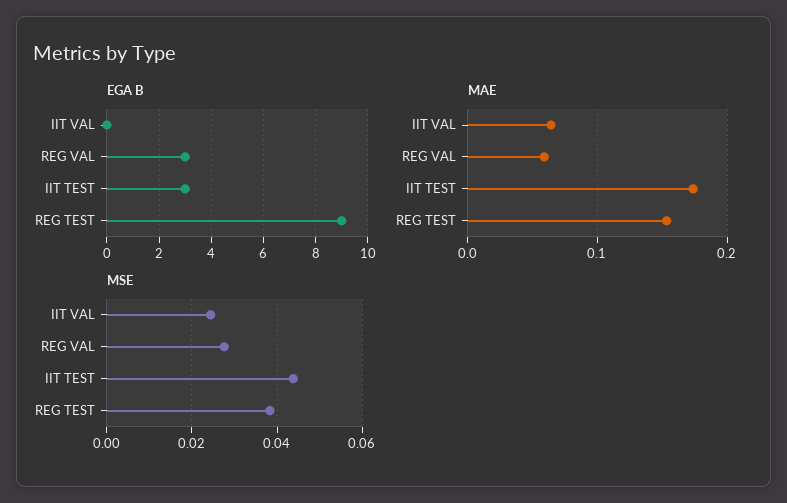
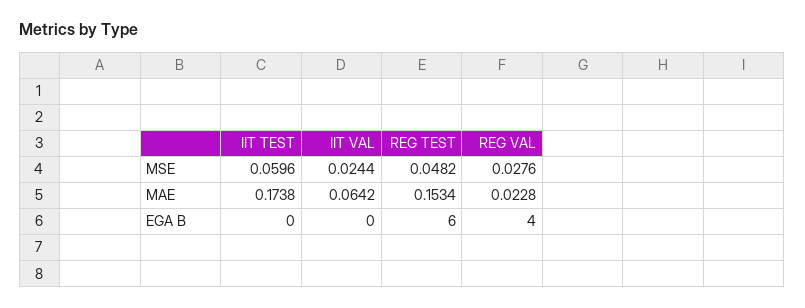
  {
    "EGA B": {
      "IIT VAL": 0,
-     "REG VAL": 3,
+     "REG VAL": 4,
-     "IIT TEST": 3,
+     "IIT TEST": 0,
-     "REG TEST": 9
+     "REG TEST": 6
    },
    "MAE": {
      "IIT VAL": 0.0642,
-     "REG VAL": 0.06,
+     "REG VAL": 0.0228,
      "IIT TEST": 0.1738,
      "REG TEST": 0.1534
    },
    "MSE": {
      "IIT VAL": 0.0244,
      "REG VAL": 0.0276,
-     "IIT TEST": 0.044,
+     "IIT TEST": 0.0596,
-     "REG TEST": 0.038
+     "REG TEST": 0.0482
    }
  }

